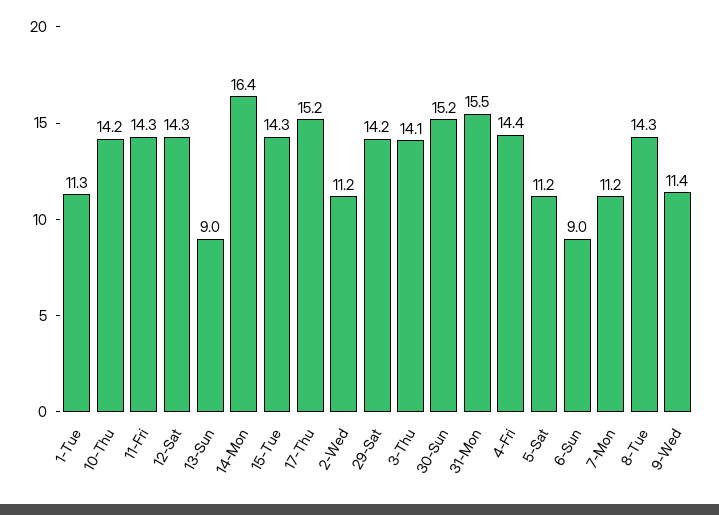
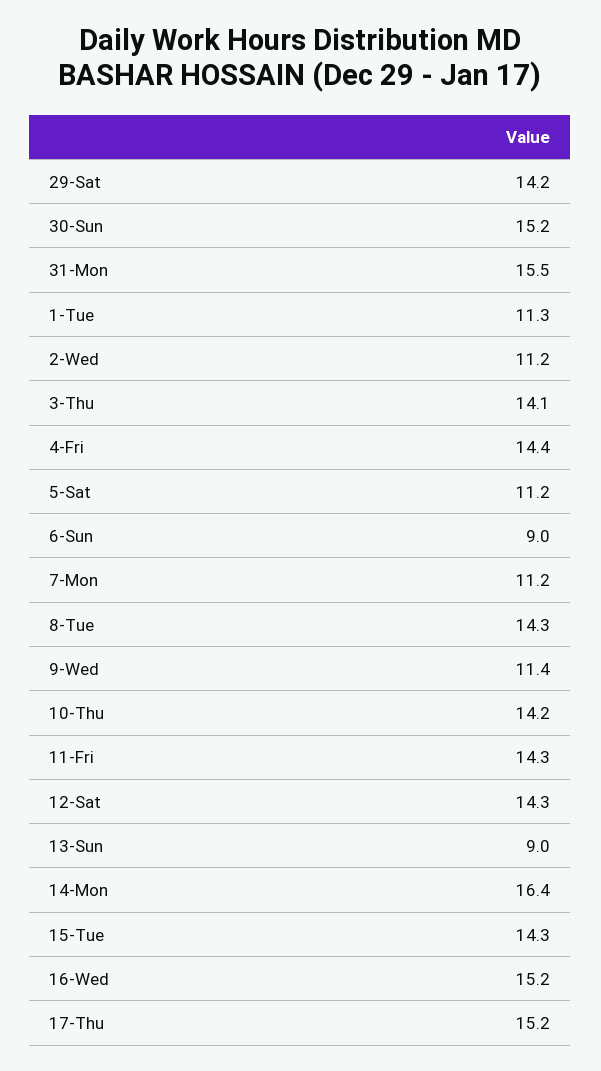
  {
    "1-Tue": 11.3,
    "10-Thu": 14.2,
    "11-Fri": 14.3,
    "12-Sat": 14.3,
    "13-Sun": 9,
    "14-Mon": 16.4,
    "15-Tue": 14.3,
    "17-Thu": 15.2,
    "2-Wed": 11.2,
    "29-Sat": 14.2,
    "3-Thu": 14.1,
    "30-Sun": 15.2,
    "31-Mon": 15.5,
    "4-Fri": 14.4,
    "5-Sat": 11.2,
    "6-Sun": 9,
    "7-Mon": 11.2,
    "8-Tue": 14.3,
-   "9-Wed": 11.4
+   "9-Wed": 11.4,
+   "16-Wed": 15.2
  }

